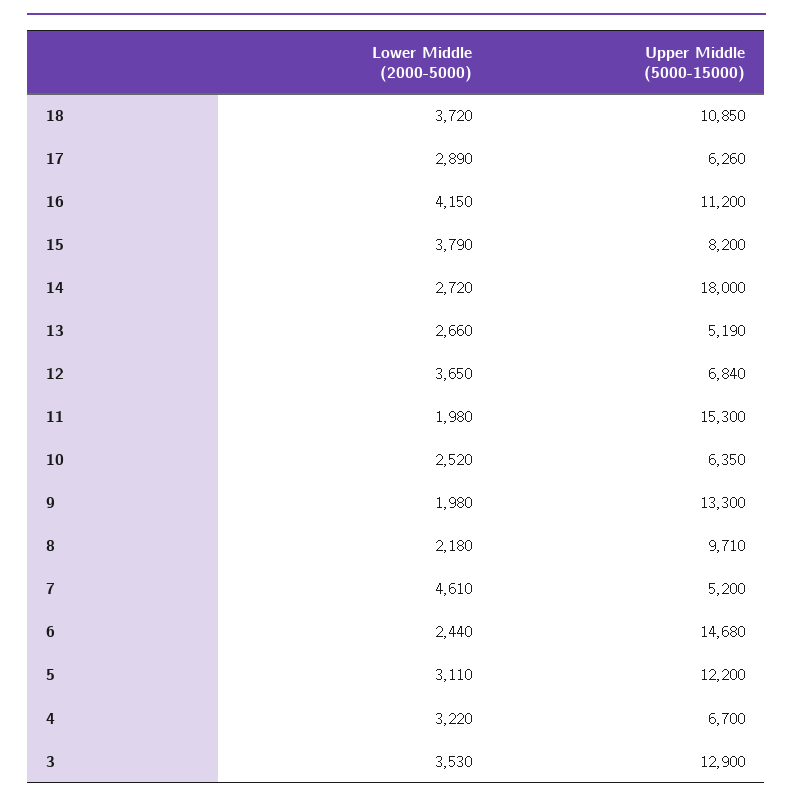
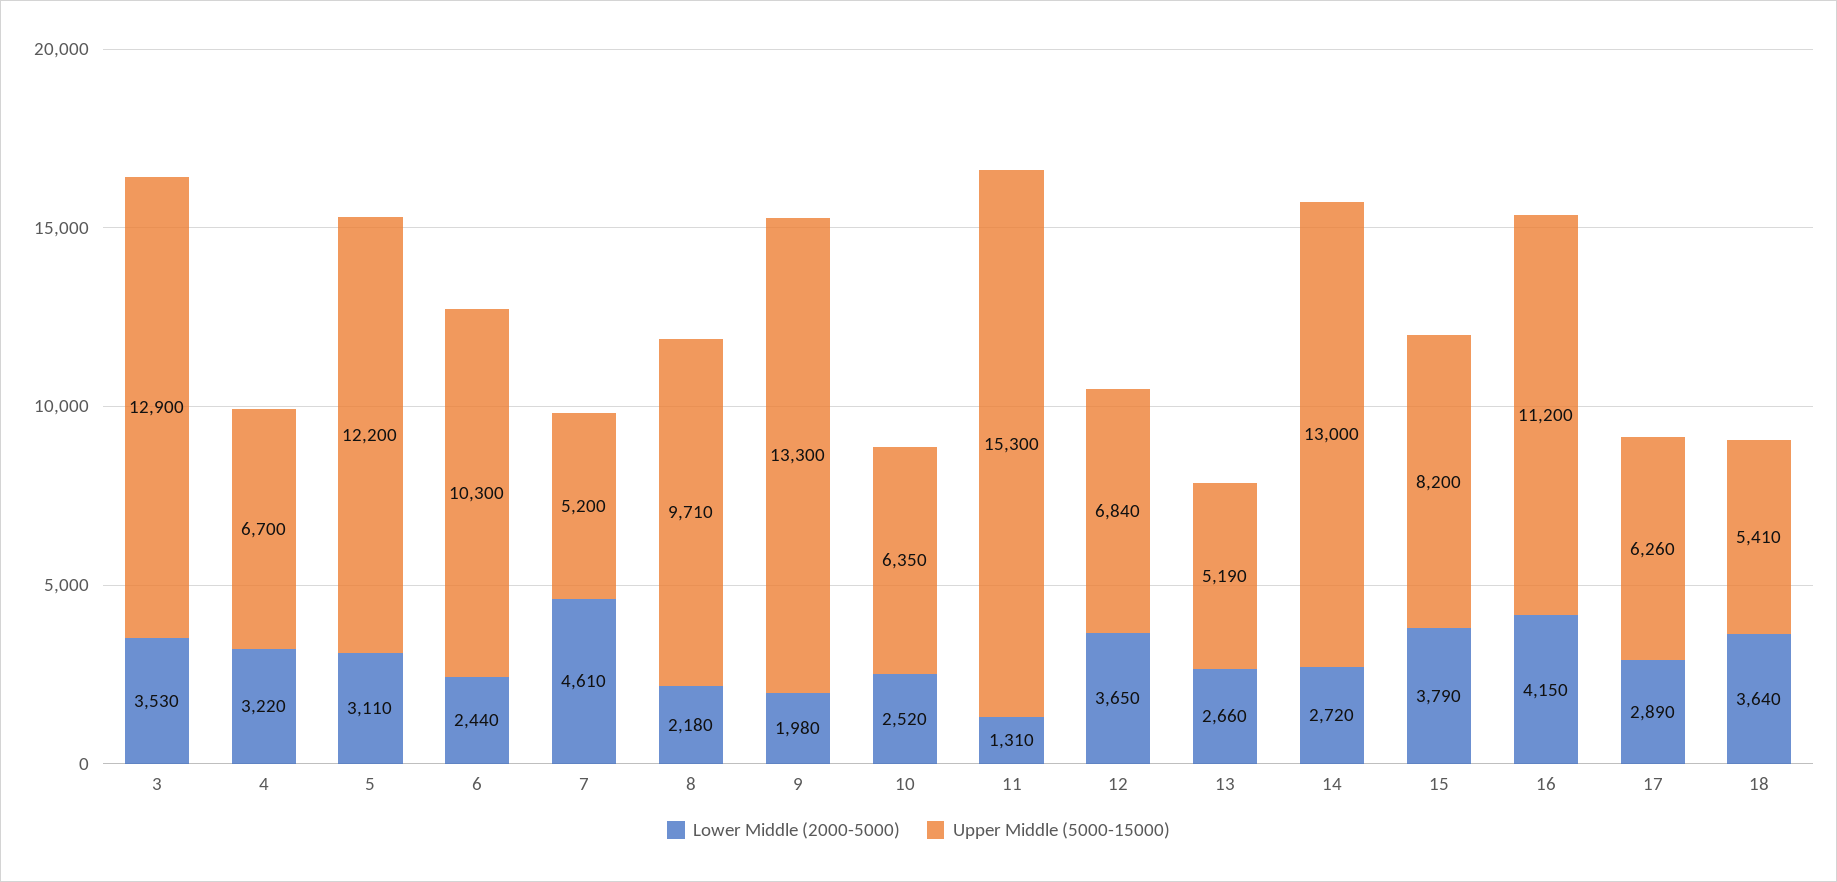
  {
    "Lower Middle (2000-5000)": {
-     "18": 3720,
+     "18": 3640,
      "17": 2890,
      "16": 4150,
      "15": 3790,
      "14": 2720,
      "13": 2660,
      "12": 3650,
-     "11": 1980,
+     "11": 1310,
      "10": 2520,
      "9": 1980,
      "8": 2180,
      "7": 4610,
      "6": 2440,
      "5": 3110,
      "4": 3220,
      "3": 3530
    },
    "Upper Middle (5000-15000)": {
-     "18": 10850,
+     "18": 5410,
      "17": 6260,
      "16": 11200,
      "15": 8200,
-     "14": 18000,
+     "14": 13000,
      "13": 5190,
      "12": 6840,
      "11": 15300,
      "10": 6350,
      "9": 13300,
      "8": 9710,
      "7": 5200,
-     "6": 14680,
+     "6": 10300,
      "5": 12200,
      "4": 6700,
      "3": 12900
    }
  }

